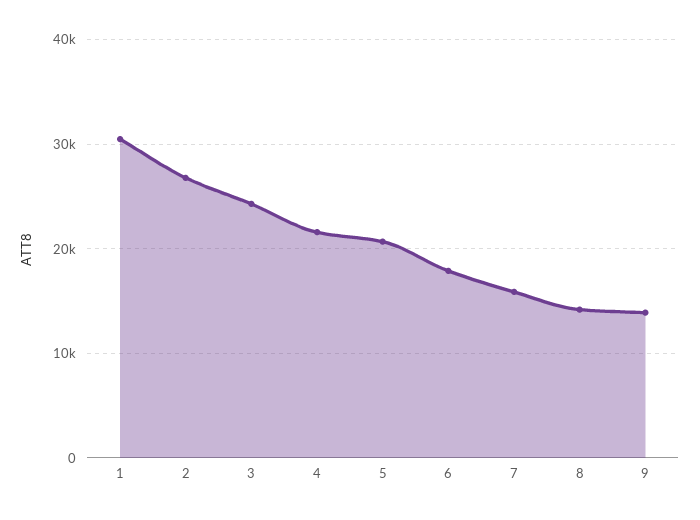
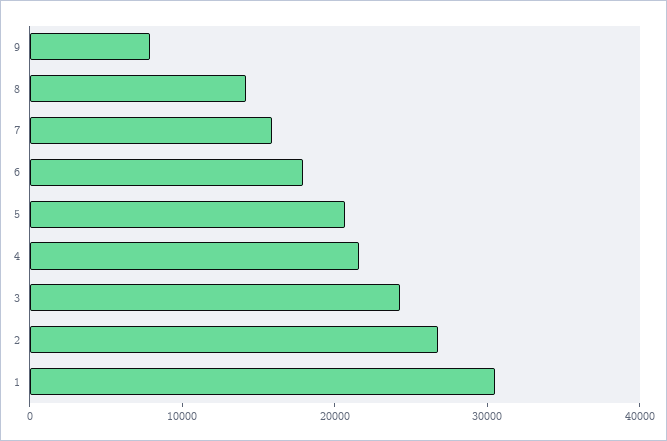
  {
    "1": 31000,
    "2": 27000,
    "3": 24000,
    "4": 22000,
    "5": 21000,
    "6": 18000,
    "7": 16000,
    "8": 14000,
-   "9": 14000
+   "9": 8000
  }

